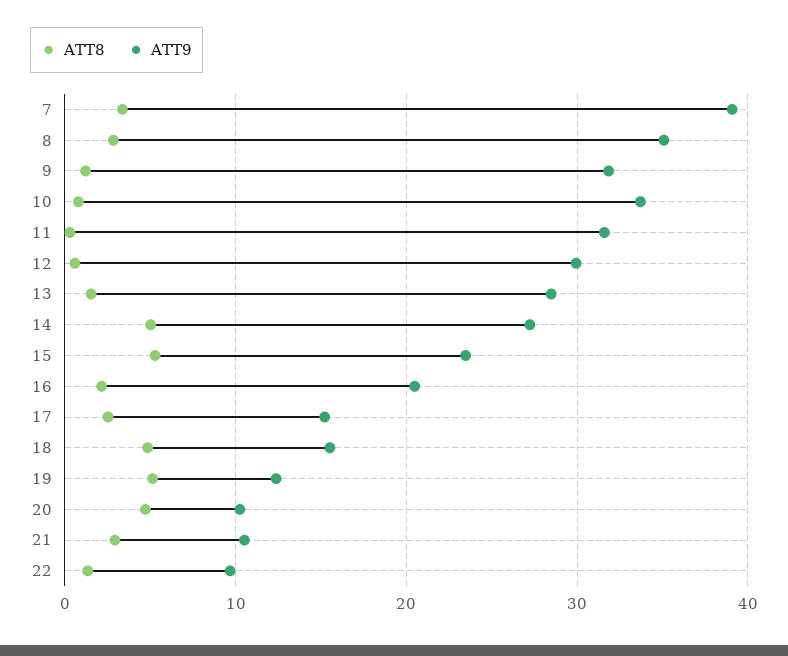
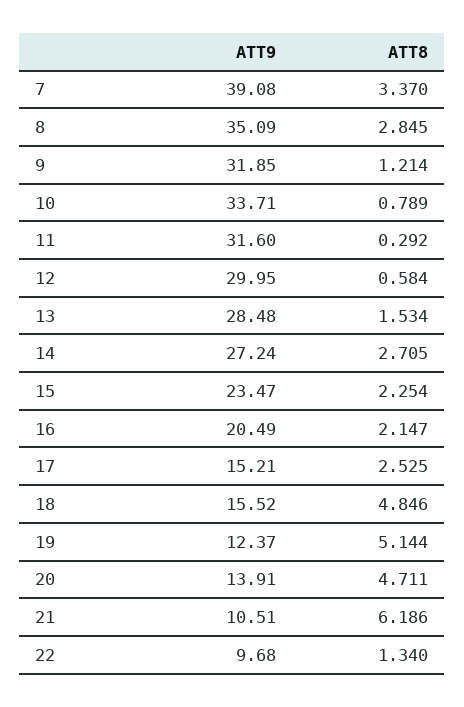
  {
    "ATT8": {
      "7": 3.37,
      "8": 2.845,
      "9": 1.214,
      "10": 0.789,
      "11": 0.292,
      "12": 0.584,
      "13": 1.534,
-     "14": 5,
+     "14": 2.705,
-     "15": 5,
+     "15": 2.254,
      "16": 2.147,
      "17": 2.525,
      "18": 4.846,
      "19": 5.144,
      "20": 4.711,
-     "21": 3,
+     "21": 6.186,
      "22": 1.34
    },
    "ATT9": {
      "7": 39.08,
      "8": 35.09,
      "9": 31.85,
      "10": 33.71,
      "11": 31.6,
      "12": 29.95,
      "13": 28.48,
      "14": 27.24,
      "15": 23.47,
      "16": 20.49,
      "17": 15.21,
      "18": 15.52,
      "19": 12.37,
-     "20": 10,
+     "20": 13.91,
      "21": 10.51,
      "22": 9.68
    }
  }

